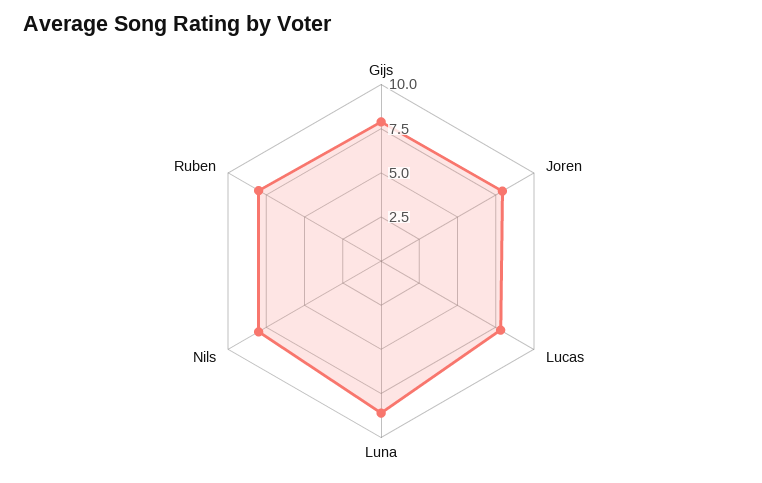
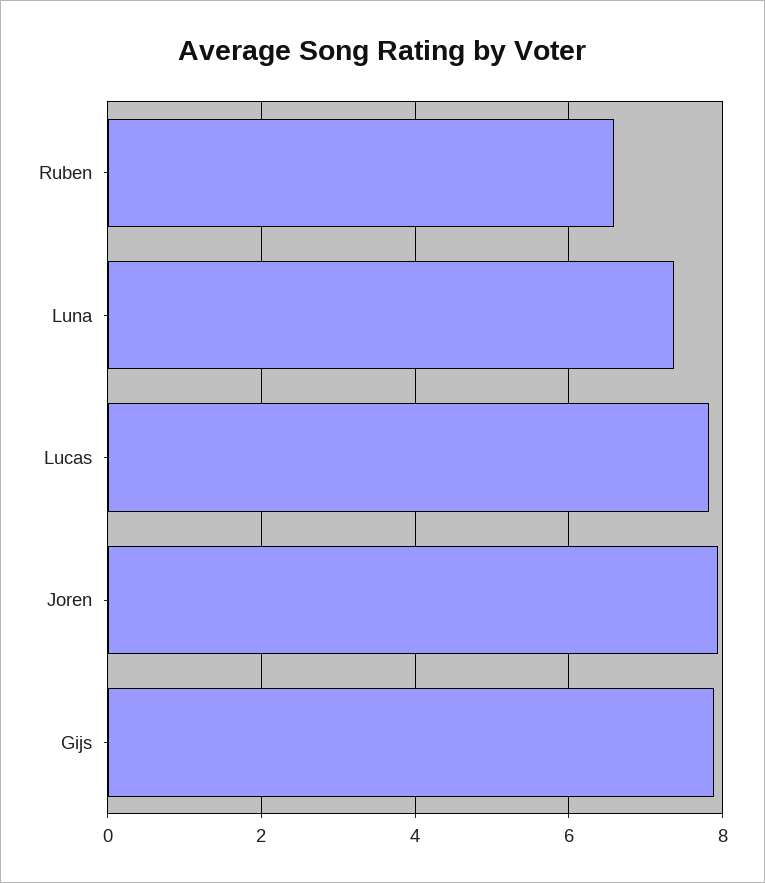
  {
    "Gijs": 7.8,
    "Joren": 8,
    "Lucas": 7.8,
-   "Luna": 8.5,
+   "Luna": 7.4,
-   "Nils": 8,
-   "Ruben": 8
+   "Ruben": 6.6
  }

